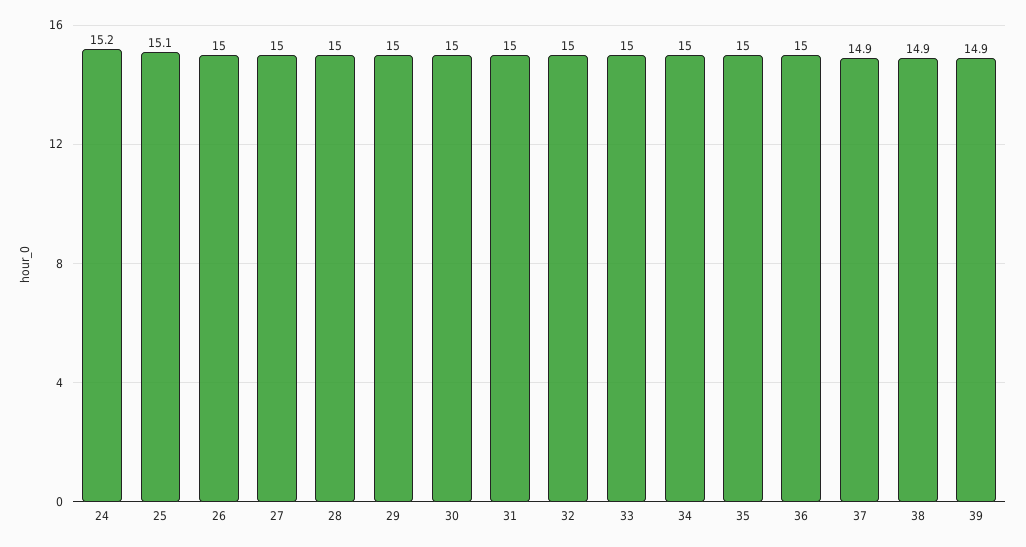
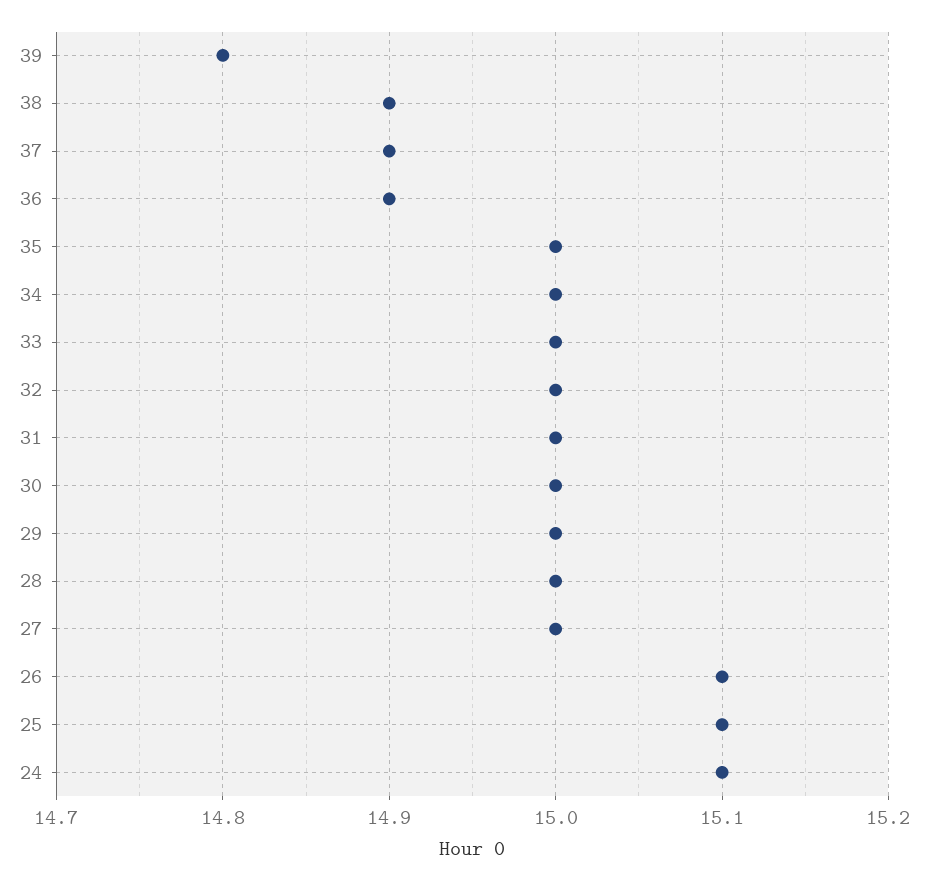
  {
-   "24": 15.2,
+   "24": 15.1,
    "25": 15.1,
-   "26": 15,
+   "26": 15.1,
    "27": 15,
    "28": 15,
    "29": 15,
    "30": 15,
    "31": 15,
    "32": 15,
    "33": 15,
    "34": 15,
    "35": 15,
-   "36": 15,
+   "36": 14.9,
    "37": 14.9,
    "38": 14.9,
-   "39": 14.9
+   "39": 14.8
  }

